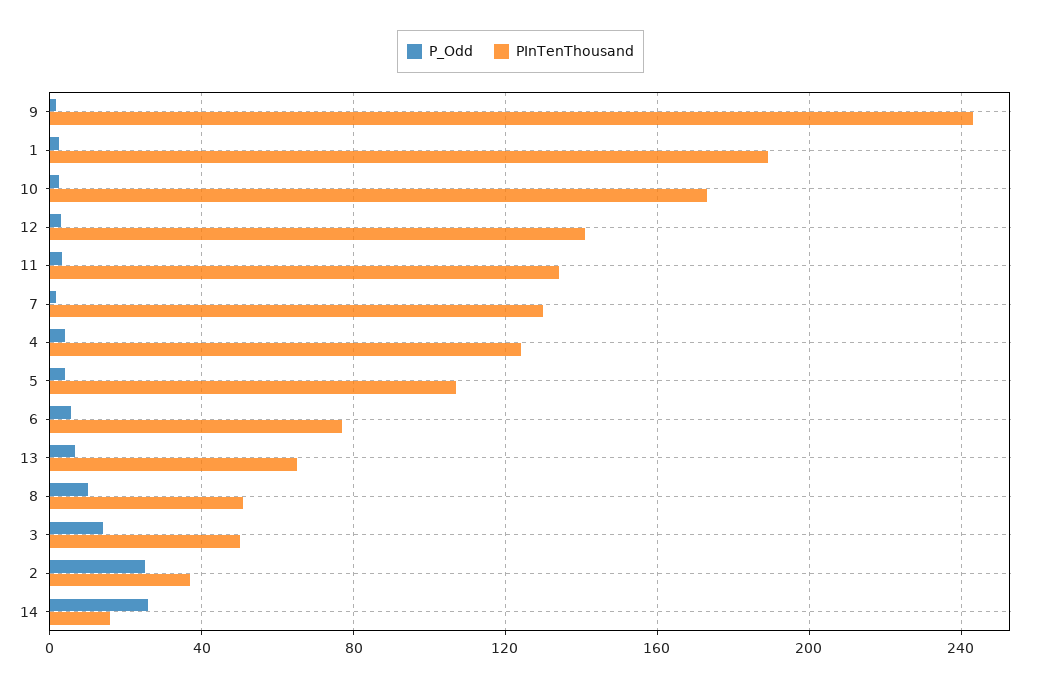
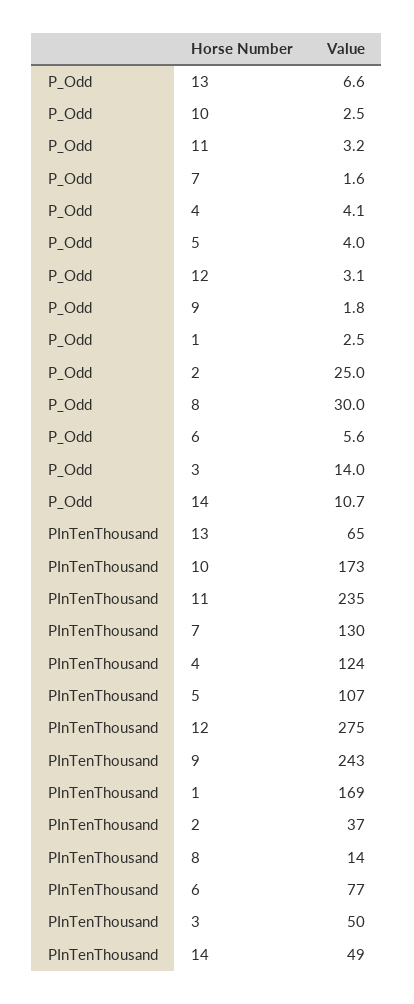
  {
    "P_Odd": {
      "9": 1.8,
      "1": 2.5,
      "10": 2.5,
      "12": 3.1,
      "11": 3.2,
      "7": 1.6,
      "4": 4.1,
      "5": 4,
      "6": 5.6,
      "13": 6.6,
-     "8": 10,
+     "8": 30,
      "3": 14,
      "2": 25,
-     "14": 25
+     "14": 10.7
    },
    "PInTenThousand": {
      "9": 243,
-     "1": 190,
+     "1": 169,
      "10": 173,
-     "12": 140,
+     "12": 275,
-     "11": 135,
+     "11": 235,
      "7": 130,
      "4": 124,
      "5": 107,
      "6": 77,
      "13": 65,
-     "8": 50,
+     "8": 14,
      "3": 50,
      "2": 37,
-     "14": 15
+     "14": 49
    }
  }

